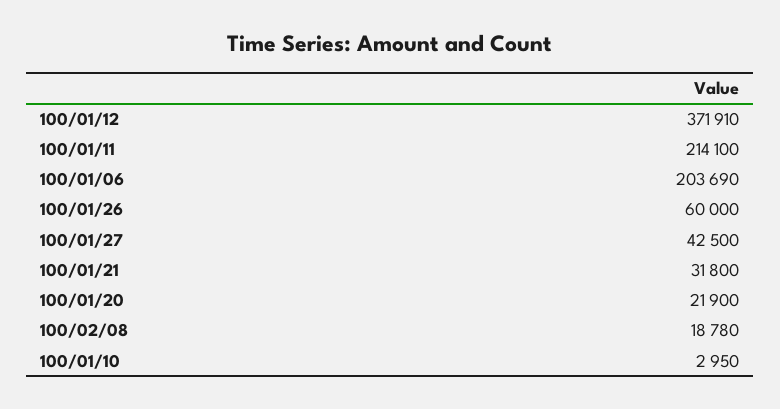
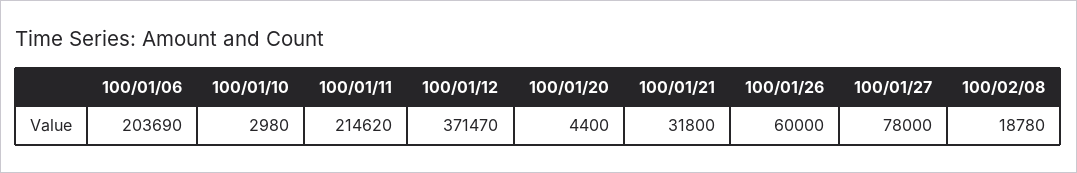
  {
-   "100/01/12": 371910,
+   "100/01/12": 371470,
-   "100/01/11": 214100,
+   "100/01/11": 214620,
    "100/01/06": 203690,
    "100/01/26": 60000,
-   "100/01/27": 42500,
+   "100/01/27": 78000,
    "100/01/21": 31800,
-   "100/01/20": 21900,
+   "100/01/20": 4400,
    "100/02/08": 18780,
-   "100/01/10": 2950
+   "100/01/10": 2980
  }

